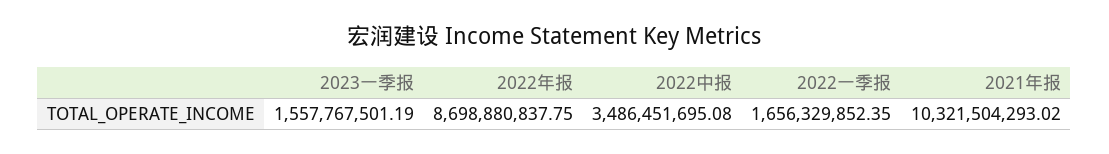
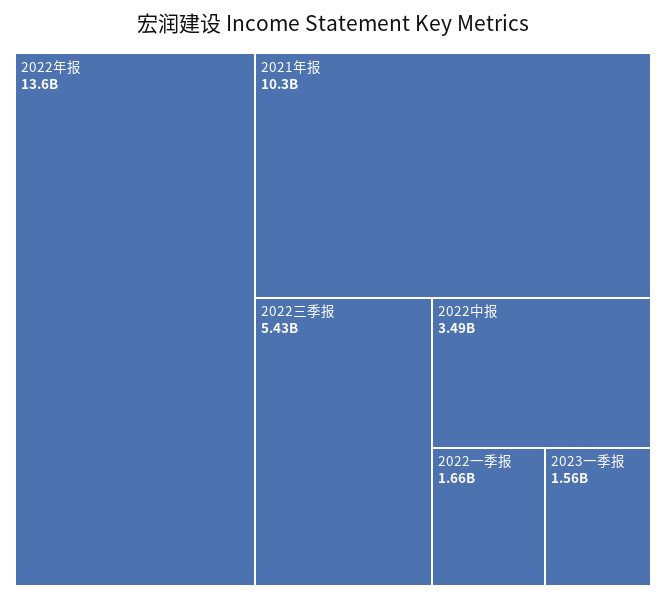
  {
    "2023一季报": 1557767501.19,
-   "2022年报": 8698880837.75,
+   "2022年报": 13600000000,
    "2022中报": 3486451695.08,
    "2022一季报": 1656329852.35,
-   "2021年报": 10321504293.02
+   "2021年报": 10321504293.02,
+   "2022三季报": 5430000000
  }

